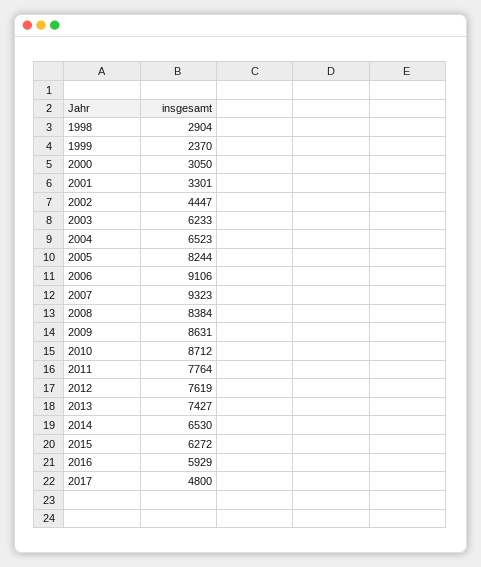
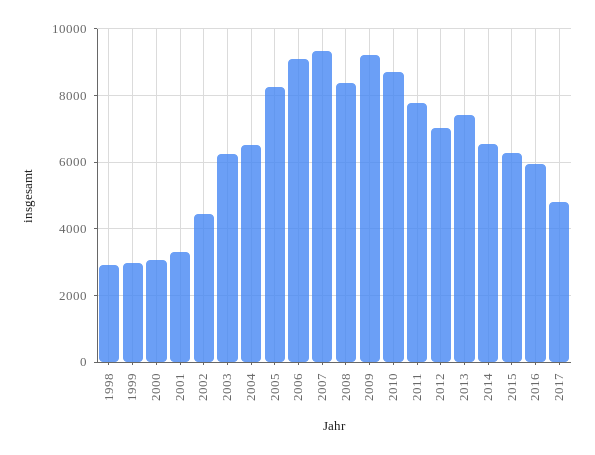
  {
    "1998": 2904,
-   "1999": 2370,
+   "1999": 3000,
    "2000": 3050,
    "2001": 3301,
    "2002": 4447,
    "2003": 6233,
    "2004": 6523,
    "2005": 8244,
    "2006": 9106,
    "2007": 9323,
    "2008": 8384,
-   "2009": 8631,
+   "2009": 9200,
    "2010": 8712,
    "2011": 7764,
-   "2012": 7619,
+   "2012": 7000,
    "2013": 7427,
    "2014": 6530,
    "2015": 6272,
    "2016": 5929,
    "2017": 4800
  }

